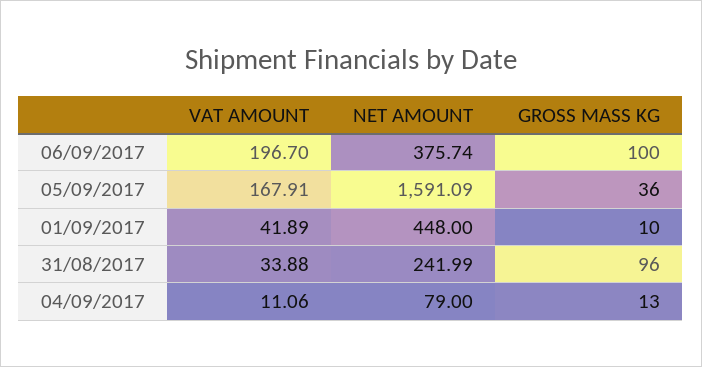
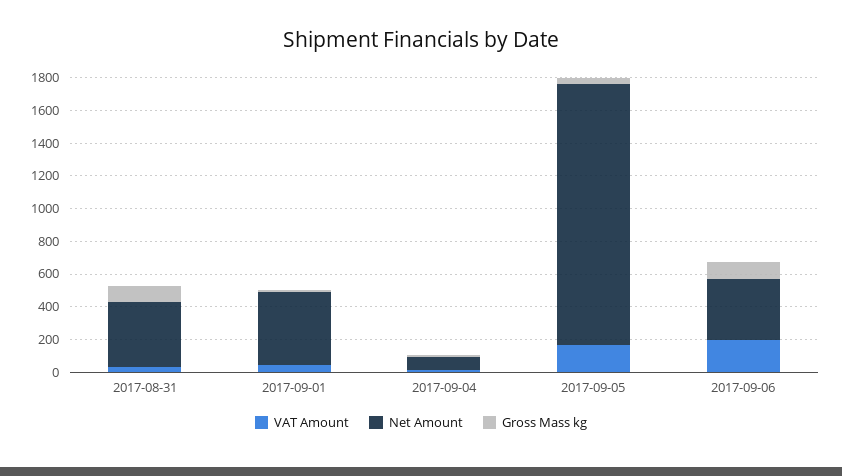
  {
    "VAT AMOUNT": {
      "06/09/2017": 196.7,
      "05/09/2017": 167.91,
      "01/09/2017": 41.89,
      "31/08/2017": 33.88,
      "04/09/2017": 11.06
    },
    "NET AMOUNT": {
      "06/09/2017": 375.74,
      "05/09/2017": 1591.09,
      "01/09/2017": 448,
-     "31/08/2017": 241.99,
+     "31/08/2017": 400,
      "04/09/2017": 79
    },
    "GROSS MASS KG": {
      "06/09/2017": 100,
      "05/09/2017": 36,
      "01/09/2017": 10,
      "31/08/2017": 96,
      "04/09/2017": 13
    }
  }

